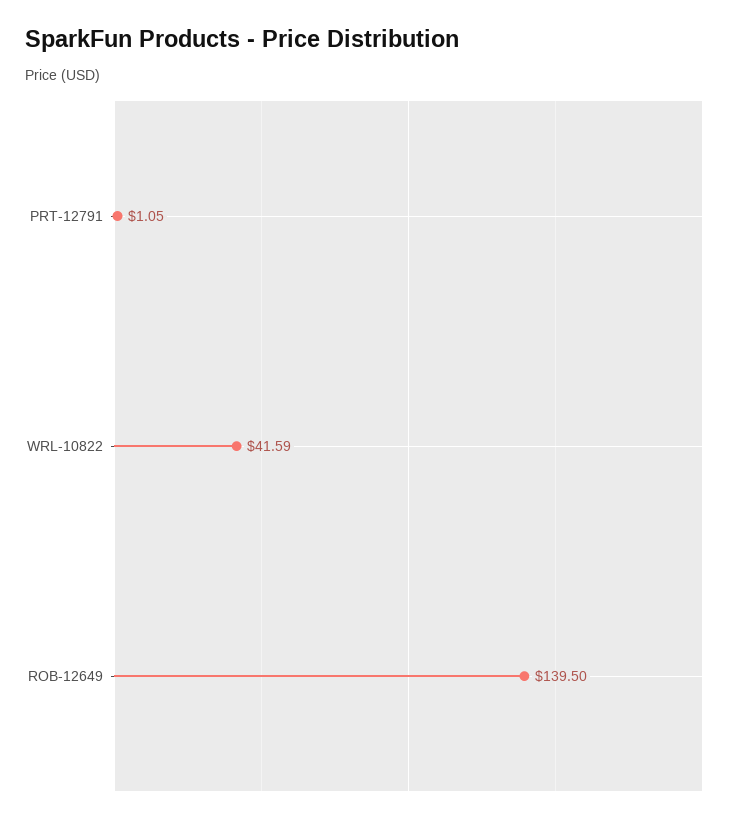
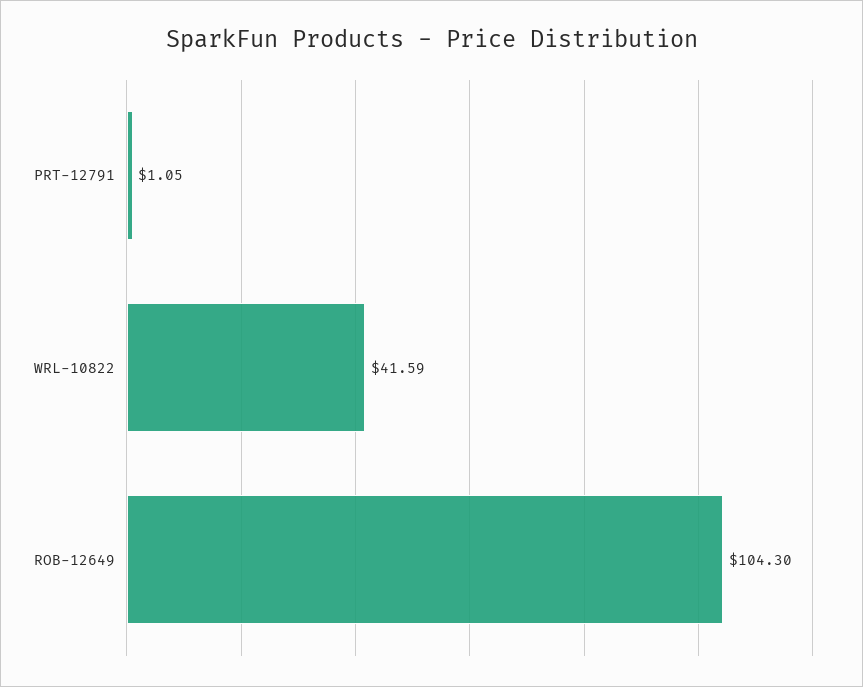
  {
    "PRT-12791": 1.05,
    "WRL-10822": 41.59,
-   "ROB-12649": 139.5
+   "ROB-12649": 104.3
  }

